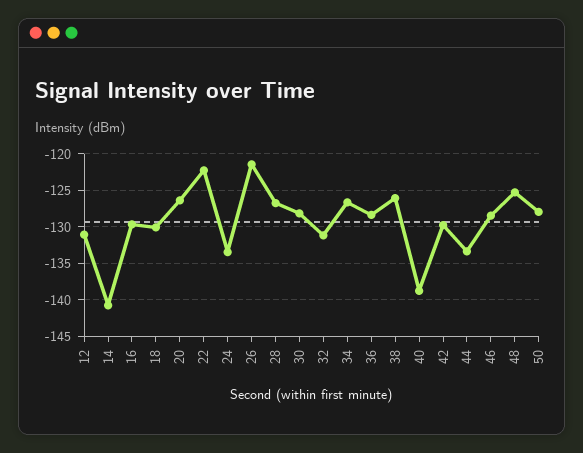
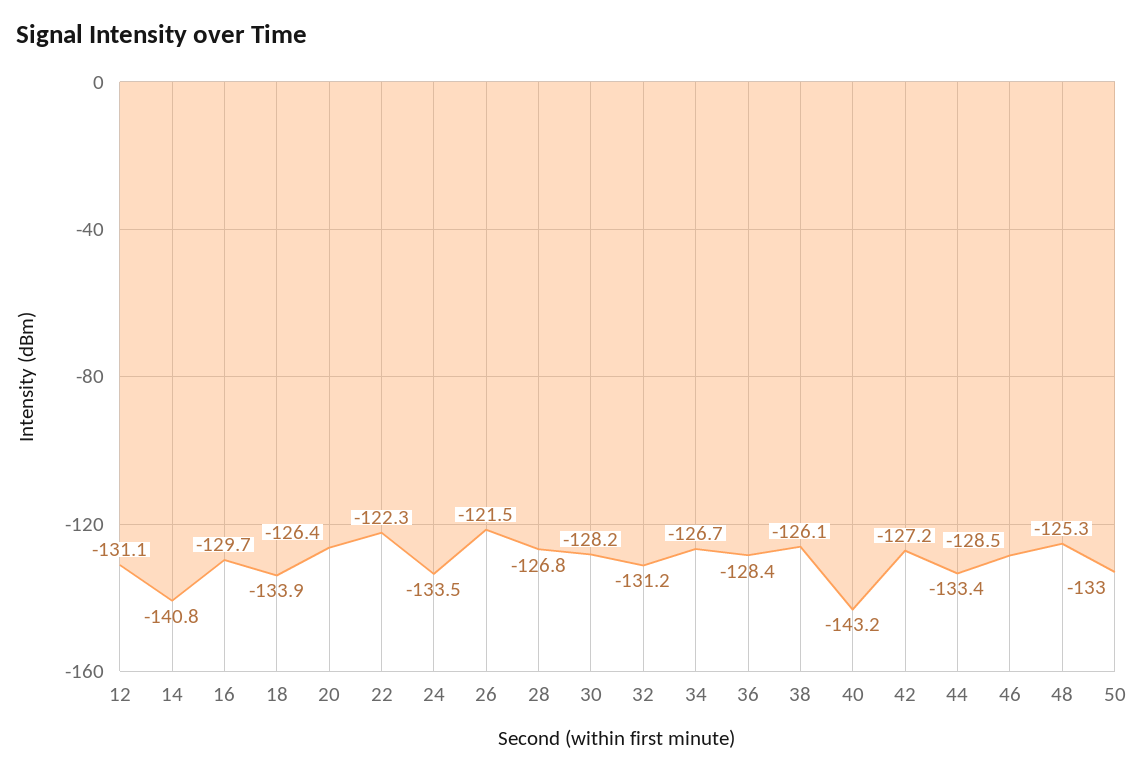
  {
    "12": -131.1,
    "14": -140.8,
    "16": -129.7,
-   "18": -130,
+   "18": -133.9,
    "20": -126.4,
    "22": -122.3,
    "24": -133.5,
    "26": -121.5,
    "28": -126.8,
    "30": -128.2,
    "32": -131.2,
    "34": -126.7,
    "36": -128.4,
    "38": -126.1,
-   "40": -139,
+   "40": -143.2,
-   "42": -130,
+   "42": -127.2,
    "44": -133.4,
    "46": -128.5,
    "48": -125.3,
-   "50": -128
+   "50": -133
  }

